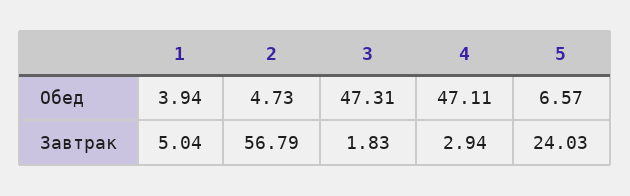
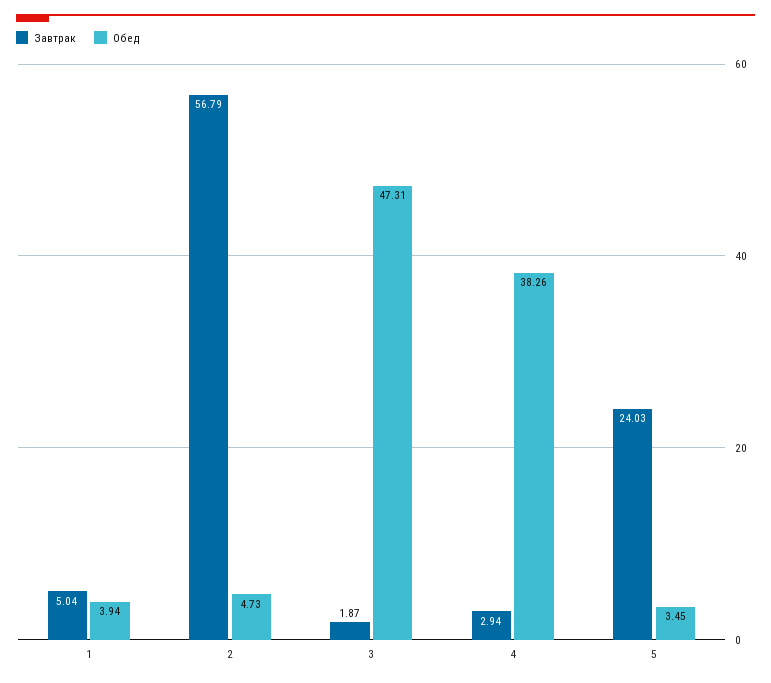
  {
    "Обед": {
      "1": 3.94,
      "2": 4.73,
      "3": 47.31,
-     "4": 47.11,
+     "4": 38.26,
-     "5": 6.57
+     "5": 3.45
    },
    "Завтрак": {
      "1": 5.04,
      "2": 56.79,
-     "3": 1.83,
+     "3": 1.87,
      "4": 2.94,
      "5": 24.03
    }
  }

